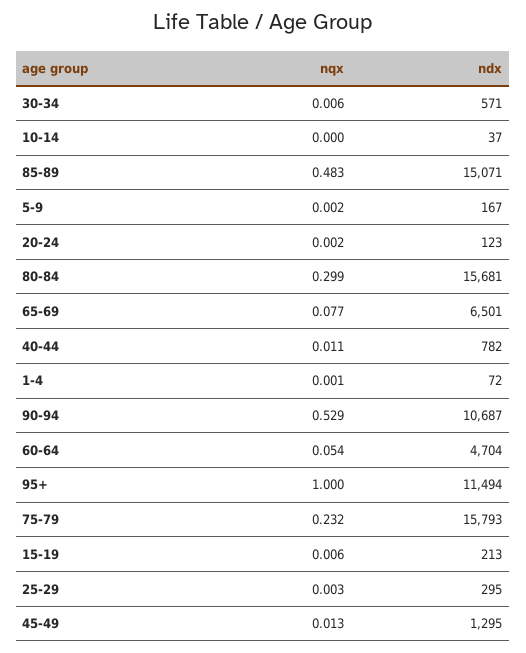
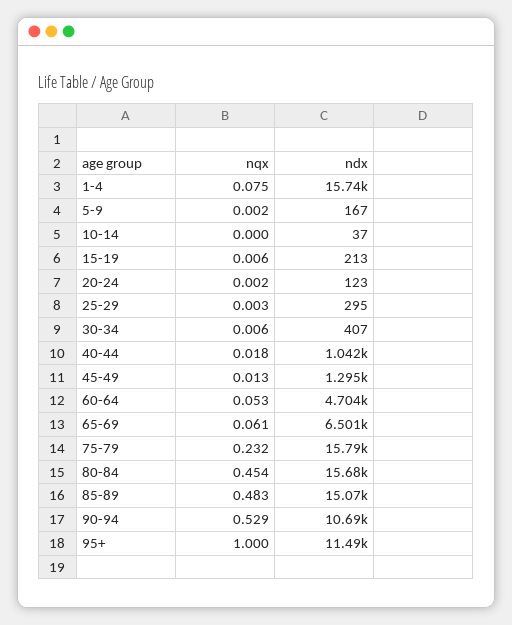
  {
    "nqx": {
      "30-34": 0.006,
      "10-14": 0,
      "85-89": 0.483,
      "5-9": 0.002,
      "20-24": 0.002,
-     "80-84": 0.299,
+     "80-84": 0.454,
-     "65-69": 0.077,
+     "65-69": 0.061,
-     "40-44": 0.011,
+     "40-44": 0.018,
-     "1-4": 0.001,
+     "1-4": 0.075,
      "90-94": 0.529,
-     "60-64": 0.054,
+     "60-64": 0.053,
      "95+": 1,
      "75-79": 0.232,
      "15-19": 0.006,
      "25-29": 0.003,
      "45-49": 0.013
    },
    "ndx": {
-     "30-34": 571,
+     "30-34": 407,
      "10-14": 37,
      "85-89": 15071,
      "5-9": 167,
      "20-24": 123,
      "80-84": 15681,
      "65-69": 6501,
-     "40-44": 782,
+     "40-44": 1042,
-     "1-4": 72,
+     "1-4": 15740,
      "90-94": 10687,
      "60-64": 4704,
      "95+": 11494,
      "75-79": 15793,
      "15-19": 213,
      "25-29": 295,
      "45-49": 1295
    }
  }

